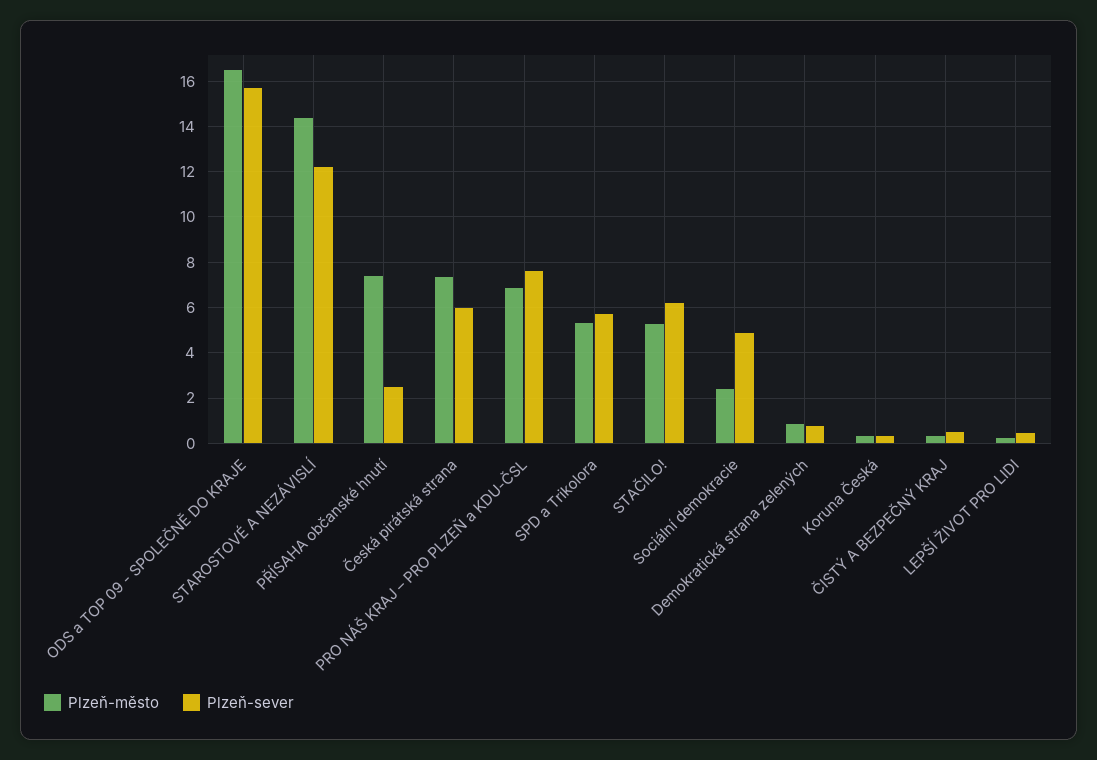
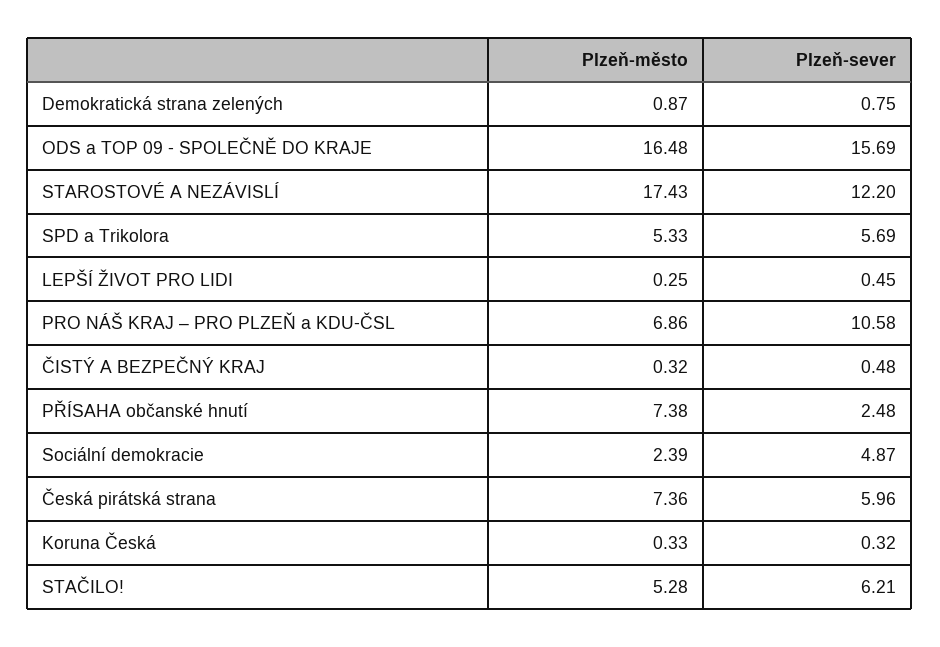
  {
    "Plzeň-město": {
      "ODS a TOP 09 - SPOLEČNĚ DO KRAJE": 16.48,
-     "STAROSTOVÉ A NEZÁVISLÍ": 14.5,
+     "STAROSTOVÉ A NEZÁVISLÍ": 17.43,
      "PŘÍSAHA občanské hnutí": 7.38,
      "Česká pirátská strana": 7.36,
      "PRO NÁŠ KRAJ – PRO PLZEŇ a KDU-ČSL": 6.86,
      "SPD a Trikolora": 5.33,
      "STAČILO!": 5.28,
      "Sociální demokracie": 2.39,
      "Demokratická strana zelených": 0.87,
      "Koruna Česká": 0.33,
      "ČISTÝ A BEZPEČNÝ KRAJ": 0.32,
      "LEPŠÍ ŽIVOT PRO LIDI": 0.25
    },
    "Plzeň-sever": {
      "ODS a TOP 09 - SPOLEČNĚ DO KRAJE": 15.69,
      "STAROSTOVÉ A NEZÁVISLÍ": 12.2,
      "PŘÍSAHA občanské hnutí": 2.48,
      "Česká pirátská strana": 5.96,
-     "PRO NÁŠ KRAJ – PRO PLZEŇ a KDU-ČSL": 7.5,
+     "PRO NÁŠ KRAJ – PRO PLZEŇ a KDU-ČSL": 10.58,
      "SPD a Trikolora": 5.69,
      "STAČILO!": 6.21,
      "Sociální demokracie": 4.87,
      "Demokratická strana zelených": 0.75,
      "Koruna Česká": 0.32,
      "ČISTÝ A BEZPEČNÝ KRAJ": 0.48,
      "LEPŠÍ ŽIVOT PRO LIDI": 0.45
    }
  }

